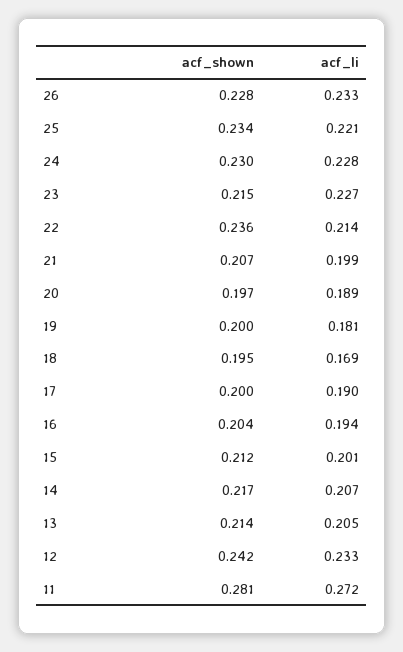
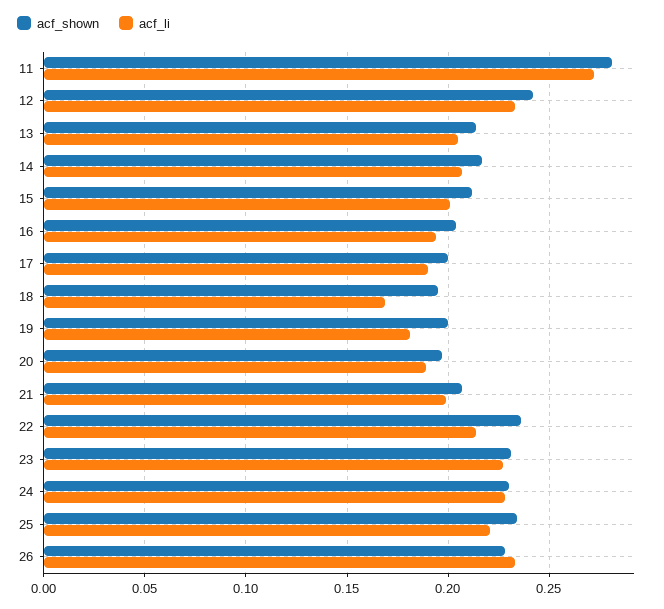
  {
    "acf_shown": {
      "26": 0.228,
      "25": 0.234,
      "24": 0.23,
-     "23": 0.215,
+     "23": 0.23,
      "22": 0.236,
      "21": 0.207,
      "20": 0.197,
      "19": 0.2,
      "18": 0.195,
      "17": 0.2,
      "16": 0.204,
      "15": 0.212,
      "14": 0.217,
      "13": 0.214,
      "12": 0.242,
      "11": 0.281
    },
    "acf_li": {
      "26": 0.233,
      "25": 0.221,
      "24": 0.228,
      "23": 0.227,
      "22": 0.214,
      "21": 0.199,
      "20": 0.189,
      "19": 0.181,
      "18": 0.169,
      "17": 0.19,
      "16": 0.194,
      "15": 0.201,
      "14": 0.207,
      "13": 0.205,
      "12": 0.233,
      "11": 0.272
    }
  }

